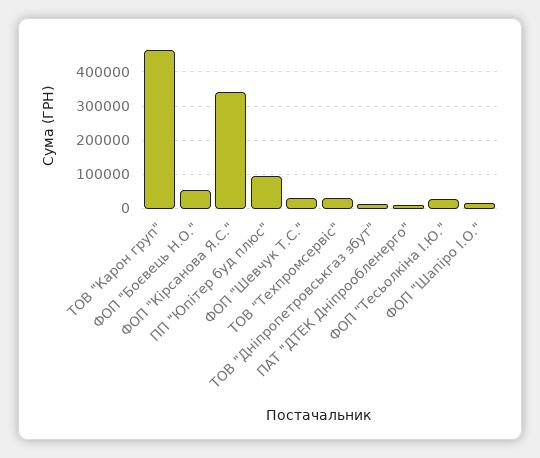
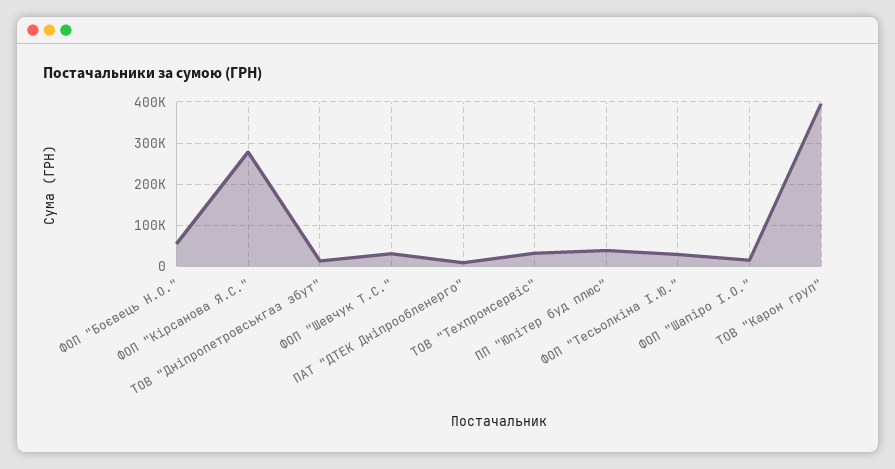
  {
-   "ТОВ \"Карон груп\"": 460000,
+   "ТОВ \"Карон груп\"": 400000,
    "ФОП \"Боєвець Н.О.\"": 60000,
-   "ФОП \"Кірсанова Я.С.\"": 340000,
+   "ФОП \"Кірсанова Я.С.\"": 280000,
-   "ПП \"Юпітер буд плюс\"": 100000,
+   "ПП \"Юпітер буд плюс\"": 40000,
    "ФОП \"Шевчук Т.С.\"": 40000,
    "ТОВ \"Техпромсервіс\"": 40000,
    "ТОВ \"Дніпропетровськгаз збут\"": 20000,
    "ПАТ \"ДТЕК Дніпрообленерго\"": 0,
    "ФОП \"Тесьолкіна І.Ю.\"": 20000,
    "ФОП \"Шапіро І.О.\"": 20000
  }

